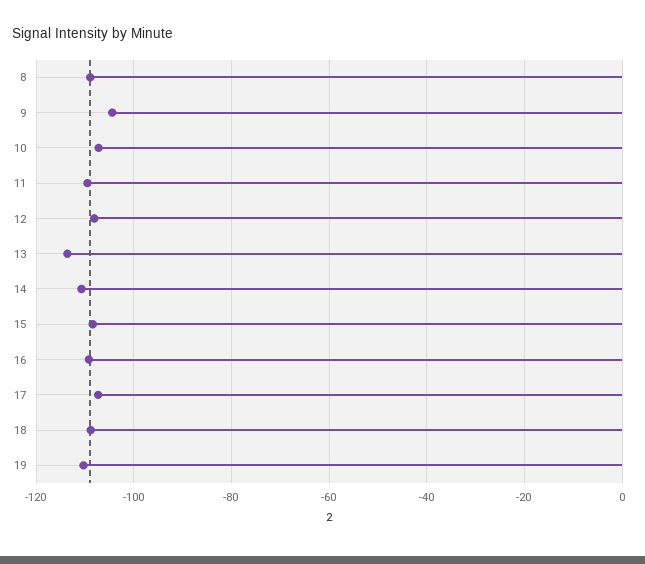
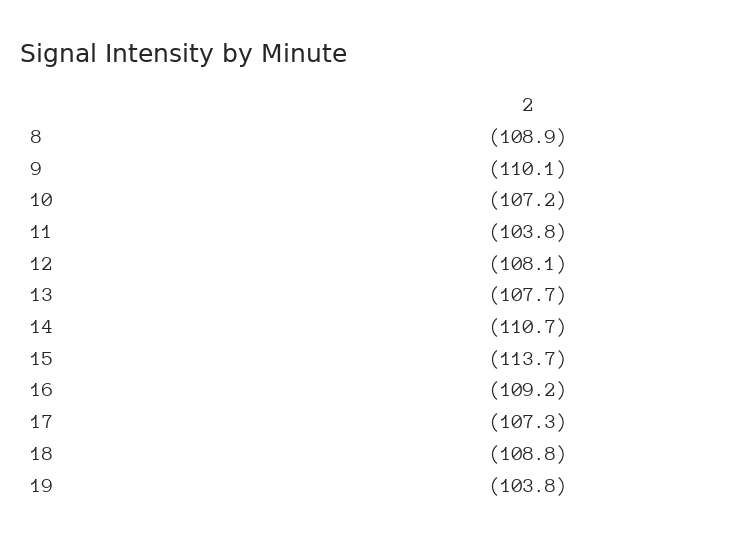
  {
    "8": -108.9,
-   "9": -104,
+   "9": -110.1,
    "10": -107.2,
-   "11": -110,
+   "11": -103.8,
    "12": -108.1,
-   "13": -114,
+   "13": -107.7,
    "14": -110.7,
-   "15": -108,
+   "15": -113.7,
    "16": -109.2,
    "17": -107.3,
    "18": -108.8,
-   "19": -110
+   "19": -103.8
  }

